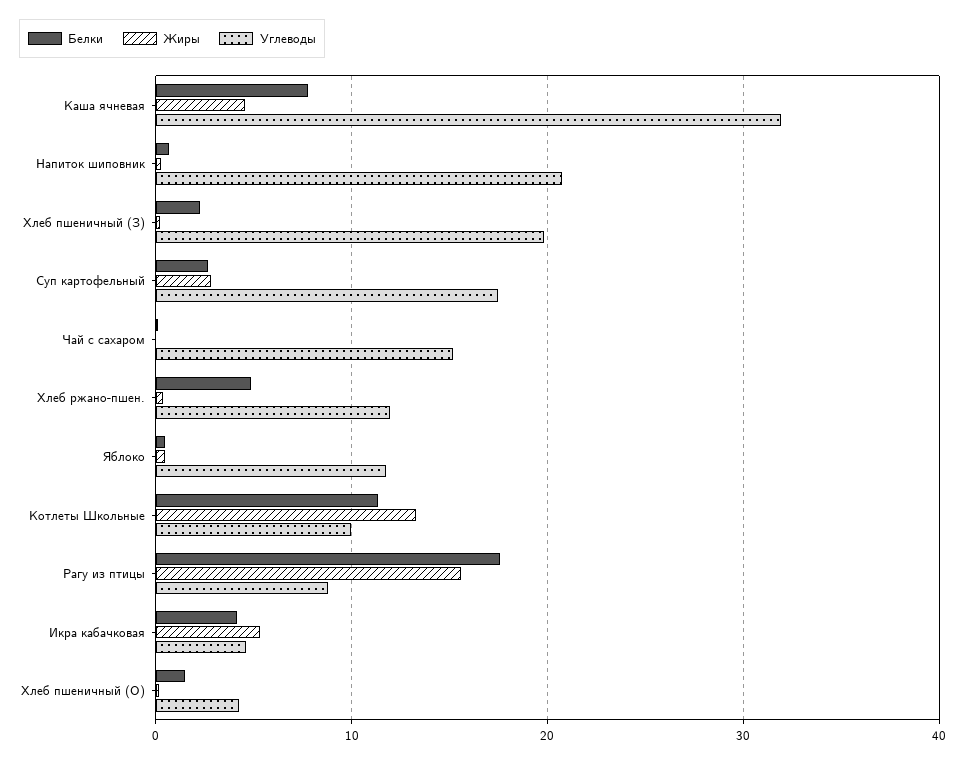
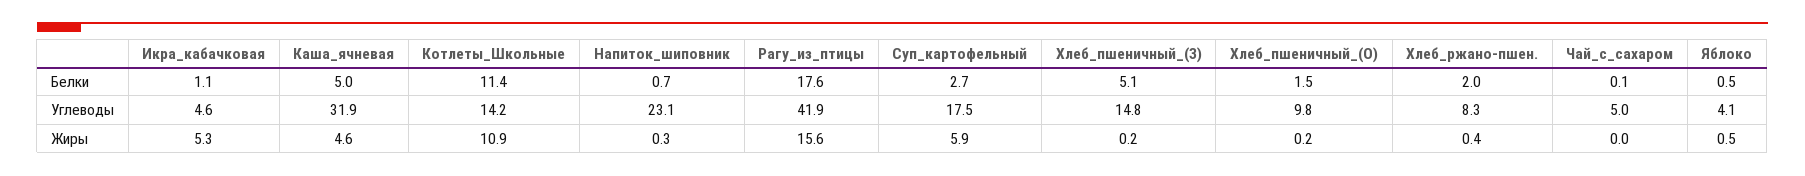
  {
    "Белки": {
-     "Каша ячневая": 8,
+     "Каша ячневая": 5,
      "Напиток шиповник": 0.7,
-     "Хлеб пшеничный (З)": 2,
+     "Хлеб пшеничный (З)": 5.1,
      "Суп картофельный": 2.7,
      "Чай с сахаром": 0.1,
-     "Хлеб ржано-пшен.": 5,
+     "Хлеб ржано-пшен.": 2,
      "Яблоко": 0.5,
      "Котлеты Школьные": 11.4,
      "Рагу из птицы": 17.6,
-     "Икра кабачковая": 4,
+     "Икра кабачковая": 1.1,
      "Хлеб пшеничный (О)": 1.5
    },
    "Жиры": {
      "Каша ячневая": 4.6,
      "Напиток шиповник": 0.3,
      "Хлеб пшеничный (З)": 0.2,
-     "Суп картофельный": 3,
+     "Суп картофельный": 5.9,
      "Чай с сахаром": 0,
      "Хлеб ржано-пшен.": 0.4,
      "Яблоко": 0.5,
-     "Котлеты Школьные": 13,
+     "Котлеты Школьные": 10.9,
      "Рагу из птицы": 15.6,
      "Икра кабачковая": 5.3,
      "Хлеб пшеничный (О)": 0.2
    },
    "Углеводы": {
      "Каша ячневая": 31.9,
-     "Напиток шиповник": 21,
+     "Напиток шиповник": 23.1,
-     "Хлеб пшеничный (З)": 20,
+     "Хлеб пшеничный (З)": 14.8,
      "Суп картофельный": 17.5,
-     "Чай с сахаром": 15,
+     "Чай с сахаром": 5,
-     "Хлеб ржано-пшен.": 12,
+     "Хлеб ржано-пшен.": 8.3,
-     "Яблоко": 12,
+     "Яблоко": 4.1,
-     "Котлеты Школьные": 10,
+     "Котлеты Школьные": 14.2,
-     "Рагу из птицы": 9,
+     "Рагу из птицы": 41.9,
      "Икра кабачковая": 4.6,
-     "Хлеб пшеничный (О)": 4
+     "Хлеб пшеничный (О)": 9.8
    }
  }

